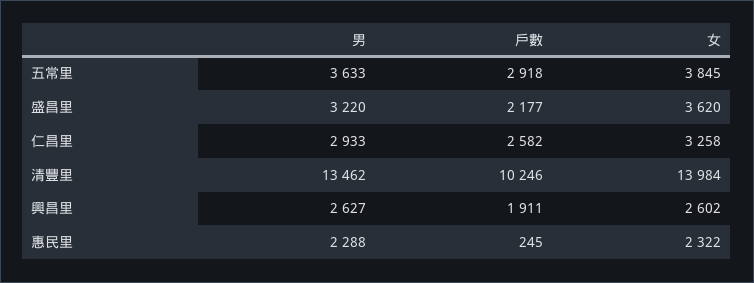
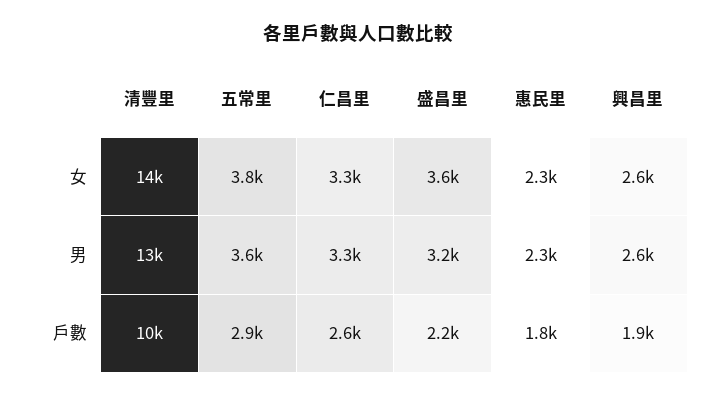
  {
    "男": {
      "五常里": 3633,
      "盛昌里": 3220,
-     "仁昌里": 2933,
+     "仁昌里": 3300,
      "清豐里": 13462,
      "興昌里": 2627,
      "惠民里": 2288
    },
    "戶數": {
      "五常里": 2918,
      "盛昌里": 2177,
      "仁昌里": 2582,
      "清豐里": 10246,
      "興昌里": 1911,
-     "惠民里": 245
+     "惠民里": 1800
    },
    "女": {
      "五常里": 3845,
      "盛昌里": 3620,
      "仁昌里": 3258,
      "清豐里": 13984,
      "興昌里": 2602,
      "惠民里": 2322
    }
  }

